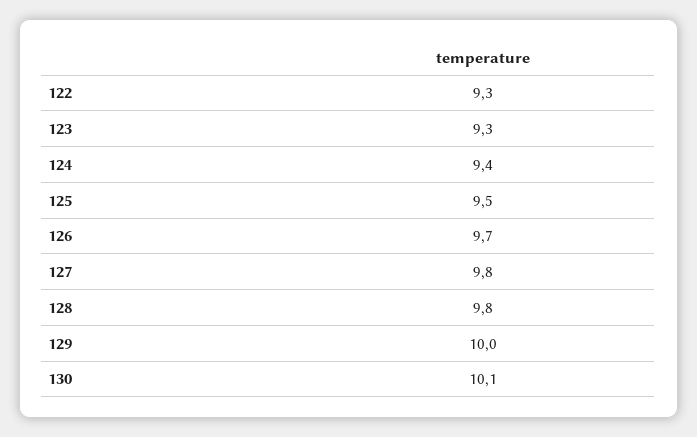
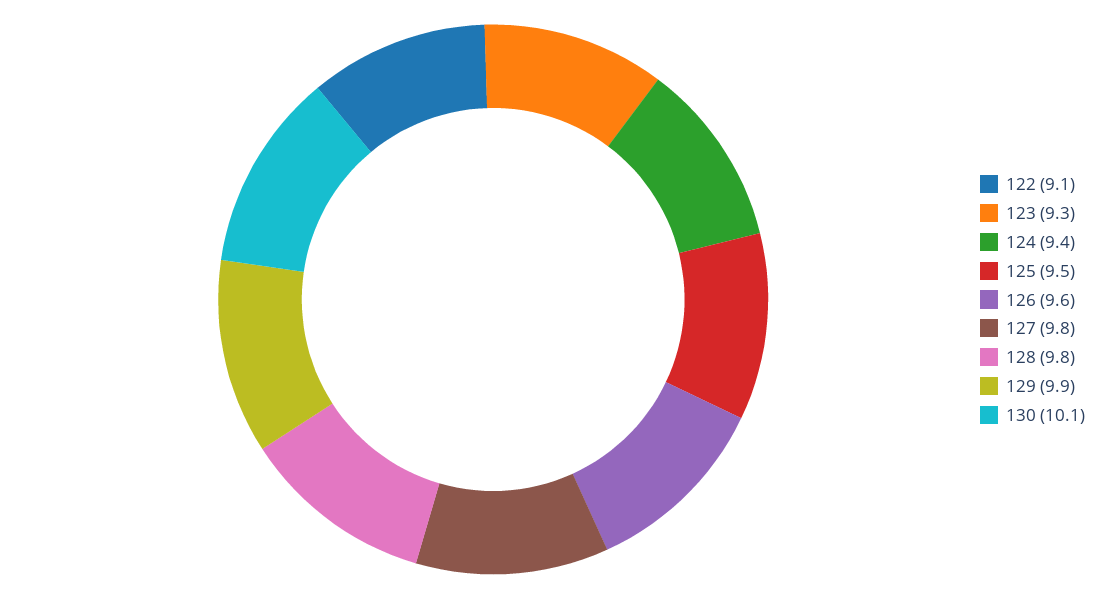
  {
-   "122": 9.3,
+   "122": 9.1,
    "123": 9.3,
    "124": 9.4,
    "125": 9.5,
-   "126": 9.7,
+   "126": 9.6,
    "127": 9.8,
    "128": 9.8,
-   "129": 10,
+   "129": 9.9,
    "130": 10.1
  }

